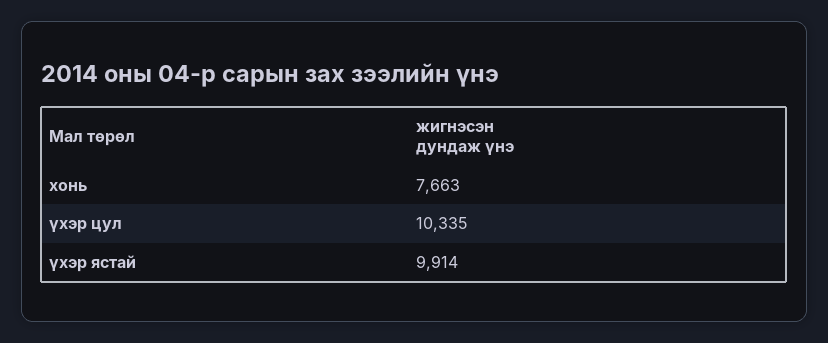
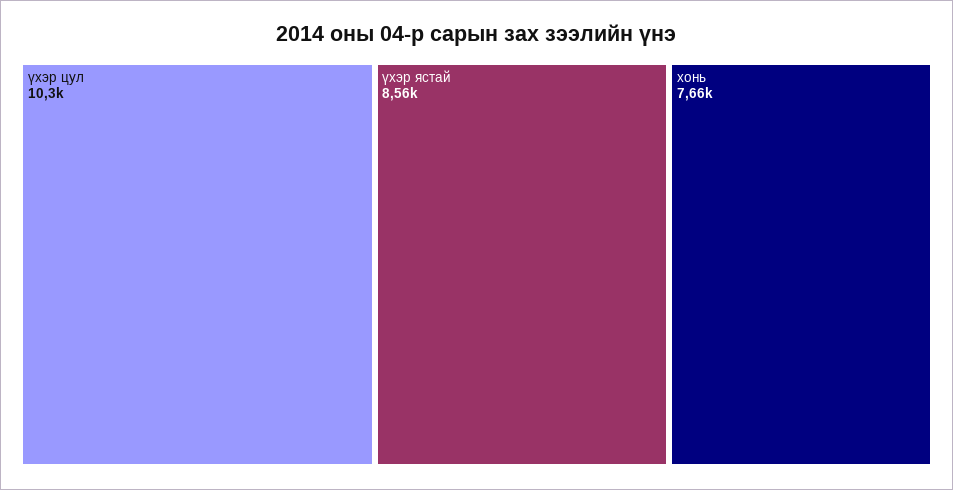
  {
    "хонь": 7663,
    "үхэр цул": 10335,
-   "үхэр ястай": 9914
+   "үхэр ястай": 8560
  }

